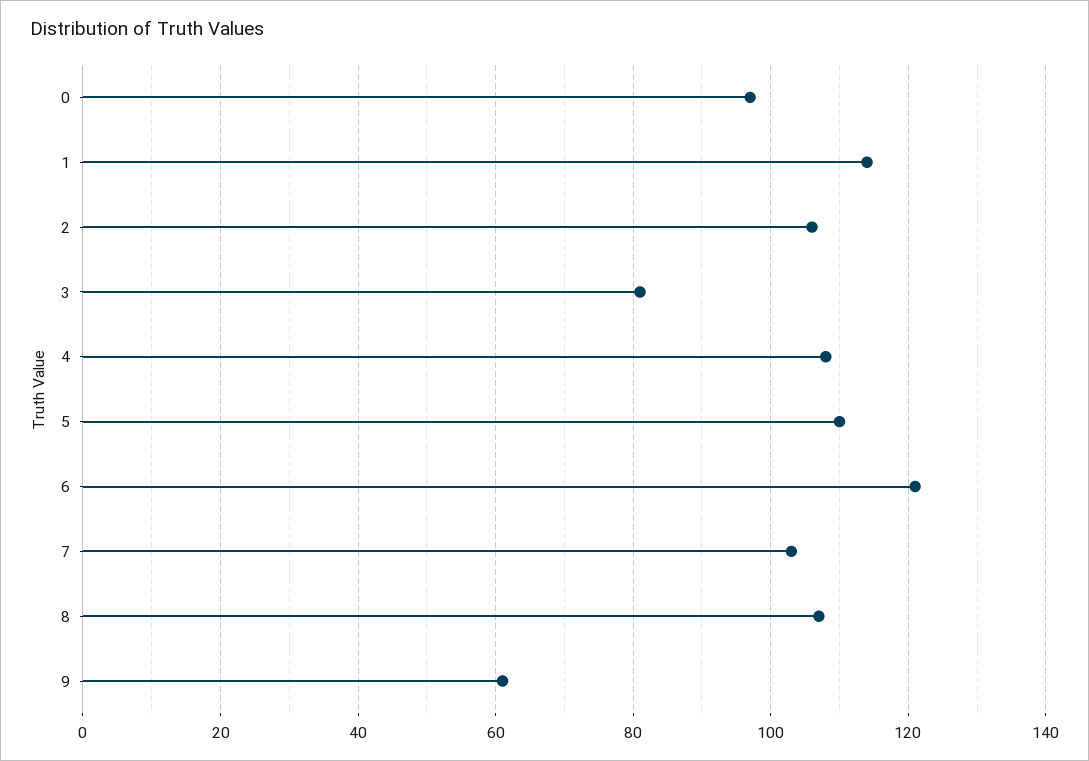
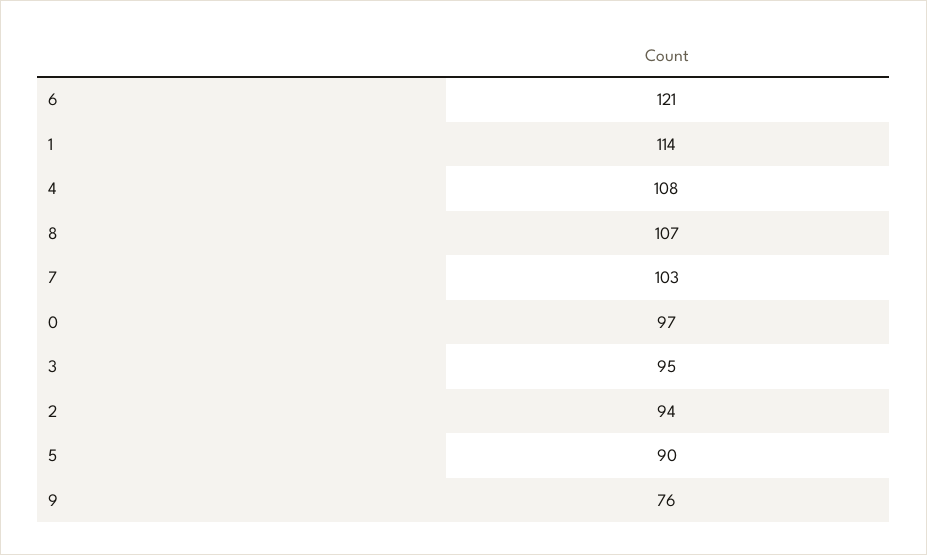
  {
    "0": 97,
    "1": 114,
-   "2": 105,
+   "2": 94,
-   "3": 80,
+   "3": 95,
    "4": 108,
-   "5": 110,
+   "5": 90,
    "6": 121,
    "7": 103,
    "8": 107,
-   "9": 60
+   "9": 76
  }

